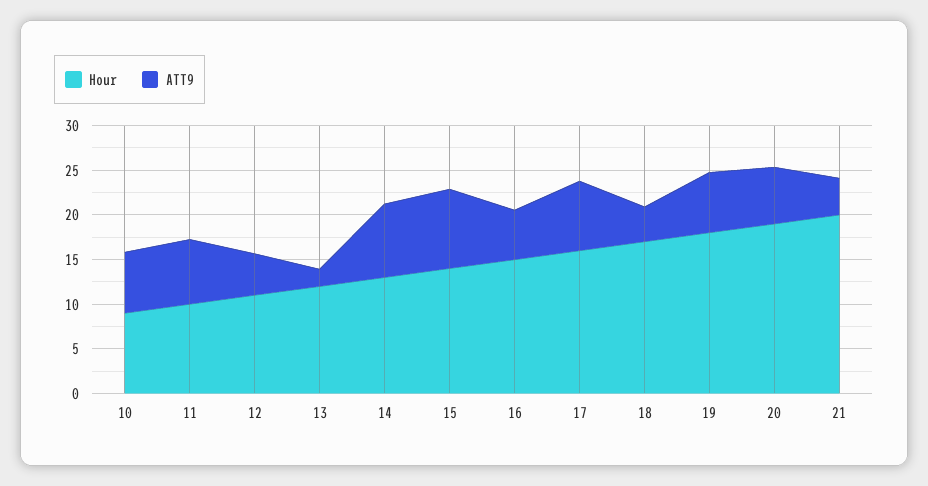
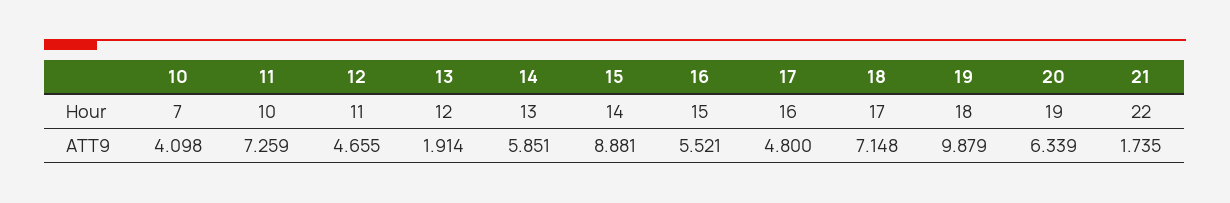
  {
    "Hour": {
-     "10": 9,
+     "10": 7,
      "11": 10,
      "12": 11,
      "13": 12,
      "14": 13,
      "15": 14,
      "16": 15,
      "17": 16,
      "18": 17,
      "19": 18,
      "20": 19,
-     "21": 20
+     "21": 22
    },
    "ATT9": {
-     "10": 7,
+     "10": 4.098,
      "11": 7.259,
      "12": 4.655,
      "13": 1.914,
-     "14": 8,
+     "14": 5.851,
      "15": 8.881,
      "16": 5.521,
-     "17": 8,
+     "17": 4.8,
-     "18": 4,
+     "18": 7.148,
-     "19": 7,
+     "19": 9.879,
      "20": 6.339,
-     "21": 4
+     "21": 1.735
    }
  }

